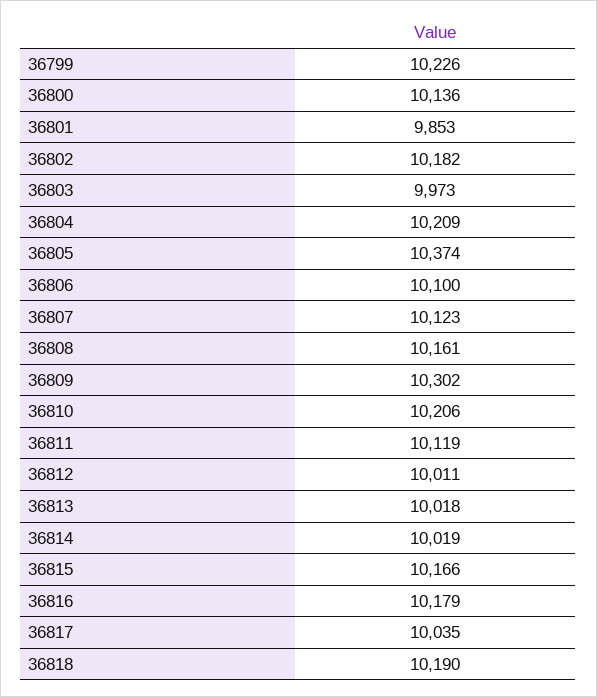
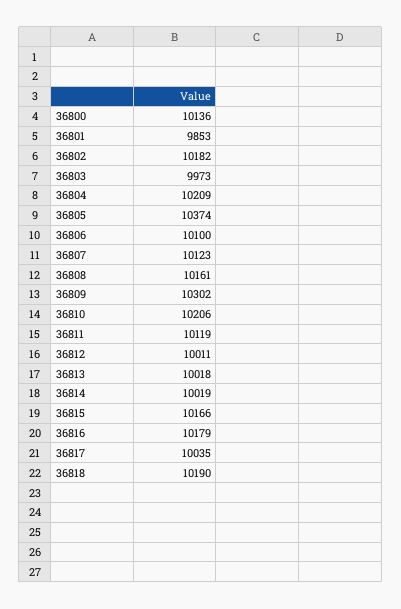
  {
-   "36799": 10226,
    "36800": 10136,
    "36801": 9853,
    "36802": 10182,
    "36803": 9973,
    "36804": 10209,
    "36805": 10374,
    "36806": 10100,
    "36807": 10123,
    "36808": 10161,
    "36809": 10302,
    "36810": 10206,
    "36811": 10119,
    "36812": 10011,
    "36813": 10018,
    "36814": 10019,
    "36815": 10166,
    "36816": 10179,
    "36817": 10035,
    "36818": 10190
  }

